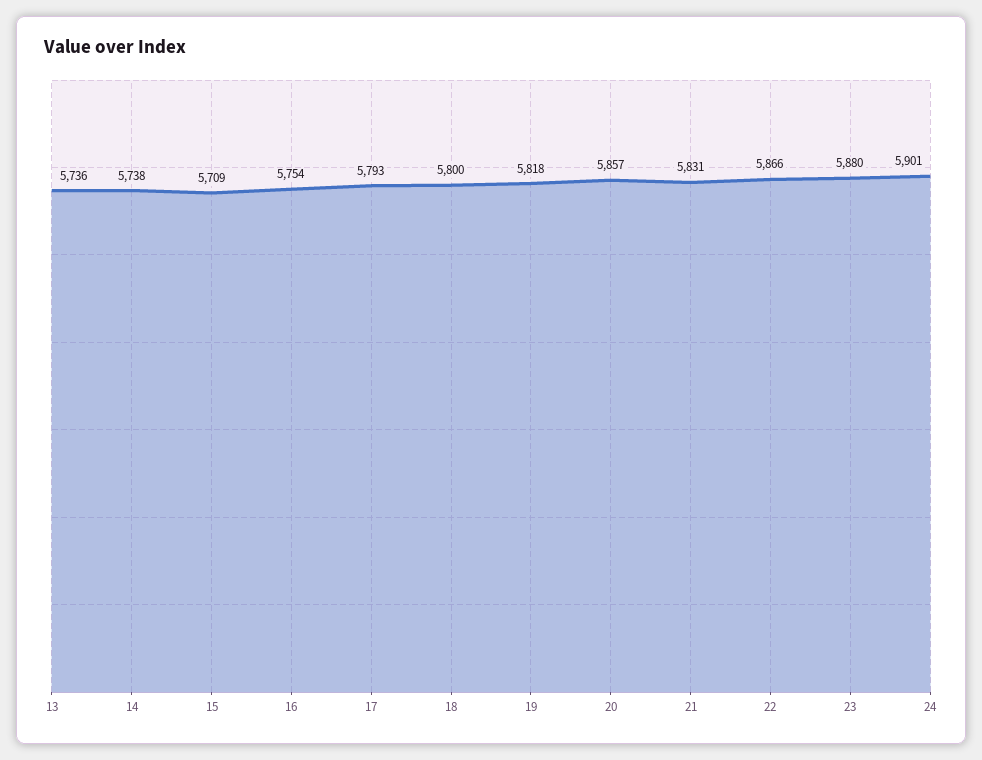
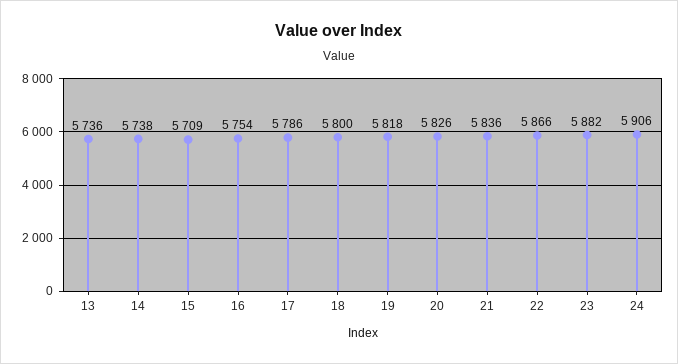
  {
    "13": 5736,
    "14": 5738,
    "15": 5709,
    "16": 5754,
-   "17": 5793,
+   "17": 5786,
    "18": 5800,
    "19": 5818,
-   "20": 5857,
+   "20": 5826,
-   "21": 5831,
+   "21": 5836,
    "22": 5866,
-   "23": 5880,
+   "23": 5882,
-   "24": 5901
+   "24": 5906
  }

